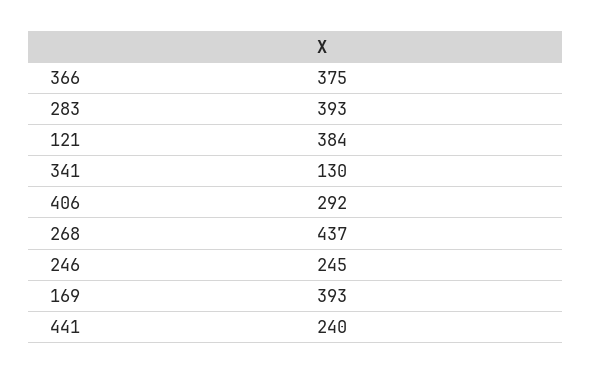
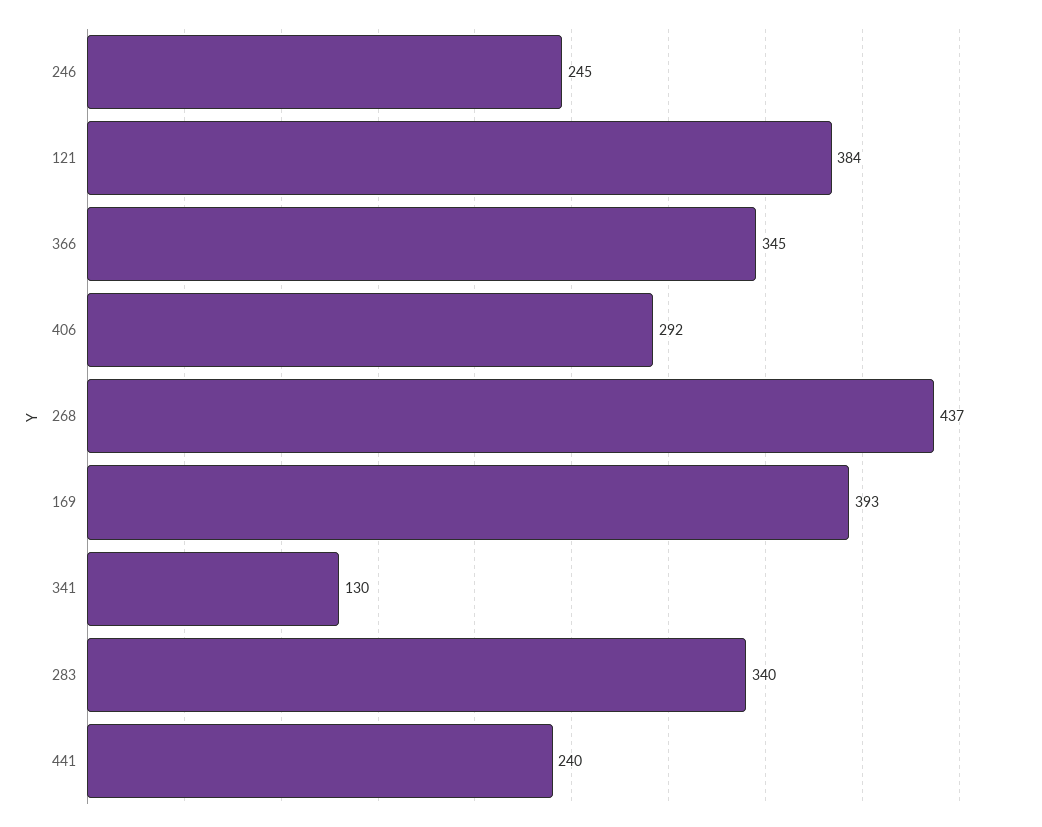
  {
-   "366": 375,
+   "366": 345,
-   "283": 393,
+   "283": 340,
    "121": 384,
    "341": 130,
    "406": 292,
    "268": 437,
    "246": 245,
    "169": 393,
    "441": 240
  }

